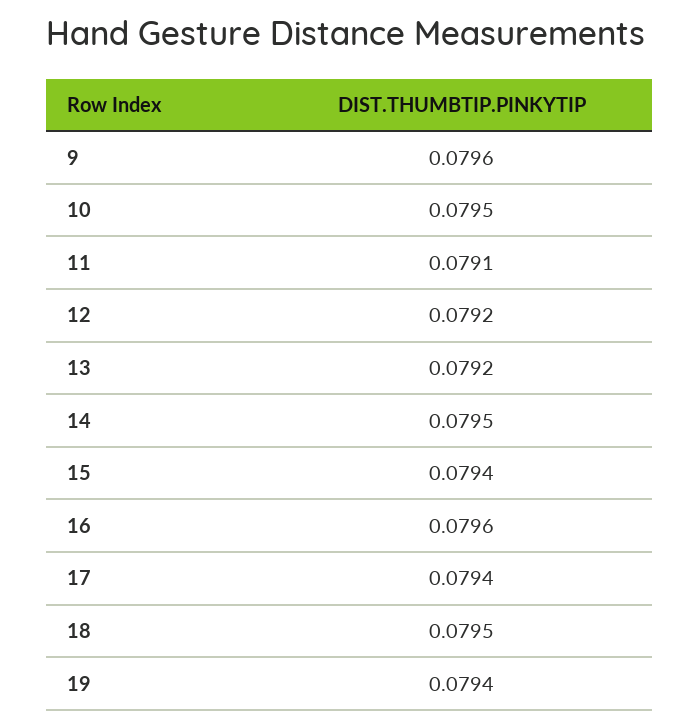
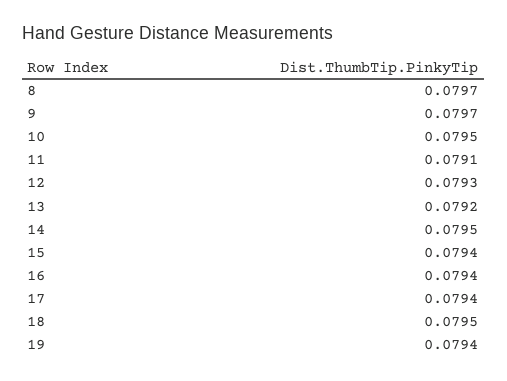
  {
-   "9": 0.0796,
+   "9": 0.0797,
    "10": 0.0795,
    "11": 0.0791,
-   "12": 0.0792,
+   "12": 0.0793,
    "13": 0.0792,
    "14": 0.0795,
    "15": 0.0794,
-   "16": 0.0796,
+   "16": 0.0794,
    "17": 0.0794,
    "18": 0.0795,
-   "19": 0.0794
+   "19": 0.0794,
+   "8": 0.0797
  }

